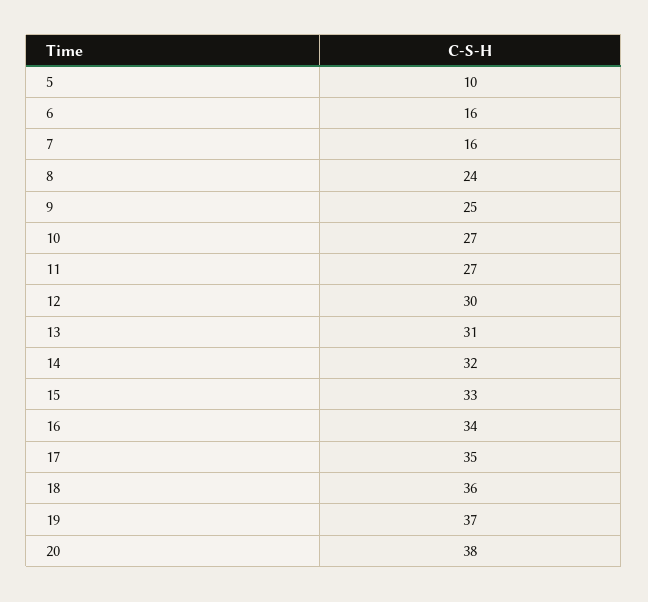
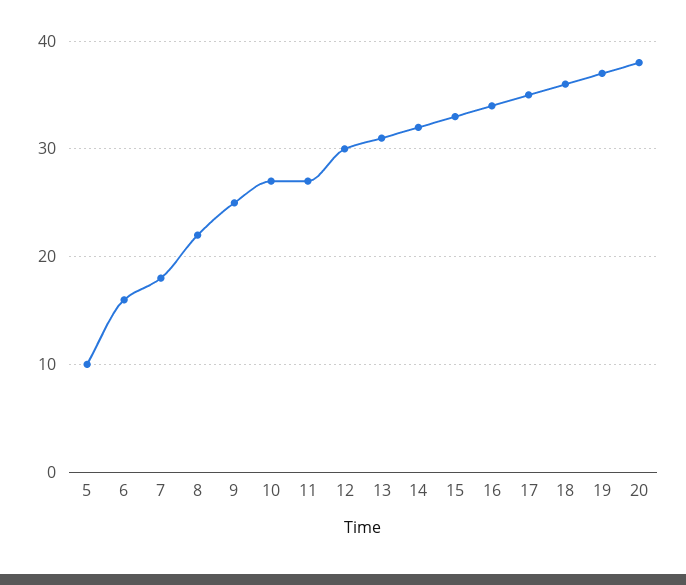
  {
    "5": 10,
    "6": 16,
-   "7": 16,
+   "7": 18,
-   "8": 24,
+   "8": 22,
    "9": 25,
    "10": 27,
    "11": 27,
    "12": 30,
    "13": 31,
    "14": 32,
    "15": 33,
    "16": 34,
    "17": 35,
    "18": 36,
    "19": 37,
    "20": 38
  }

